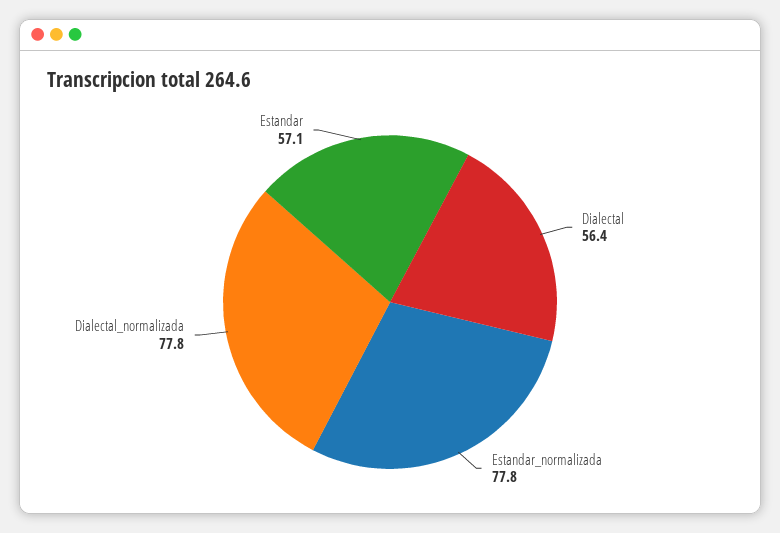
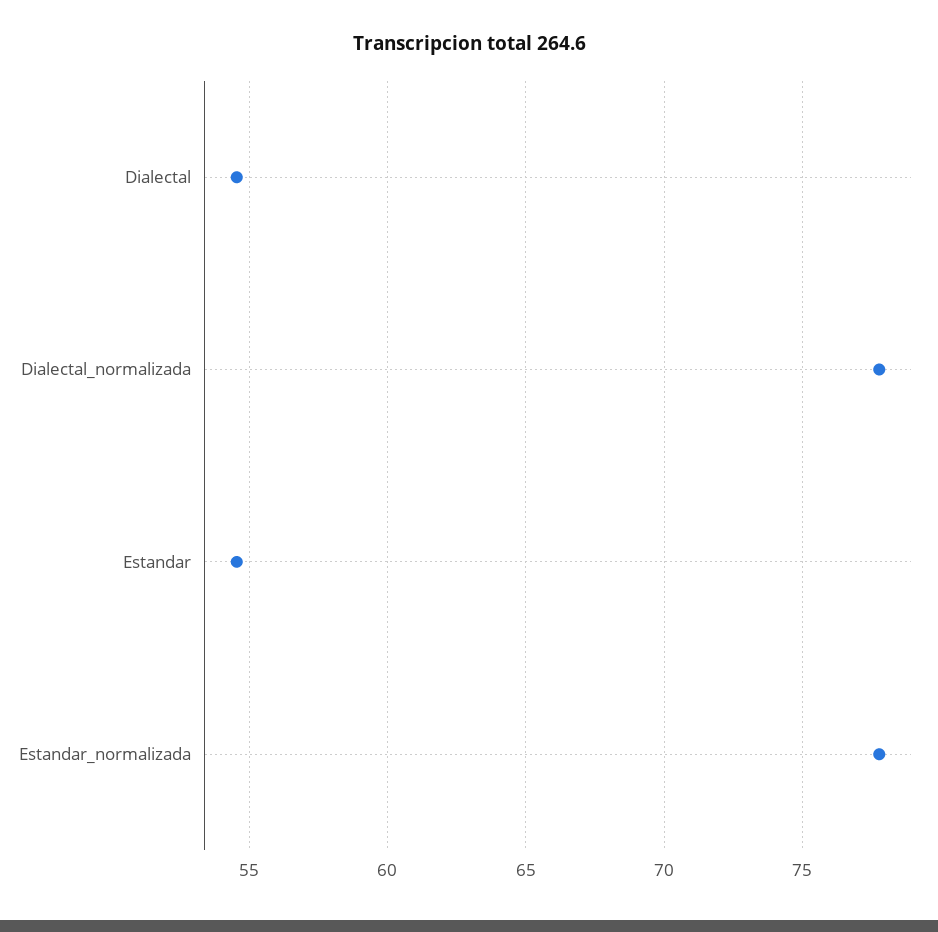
  {
-   "Dialectal": 56.4,
+   "Dialectal": 54.5,
    "Estandar_normalizada": 77.8,
    "Dialectal_normalizada": 77.8,
-   "Estandar": 57.1
+   "Estandar": 54.5
  }

